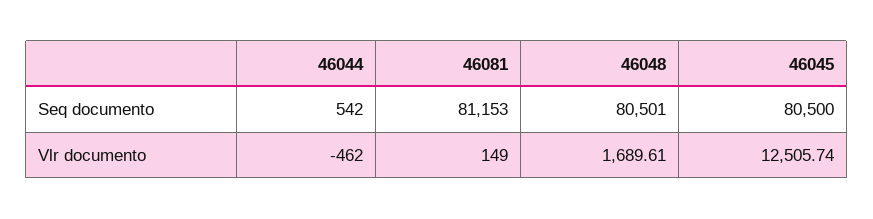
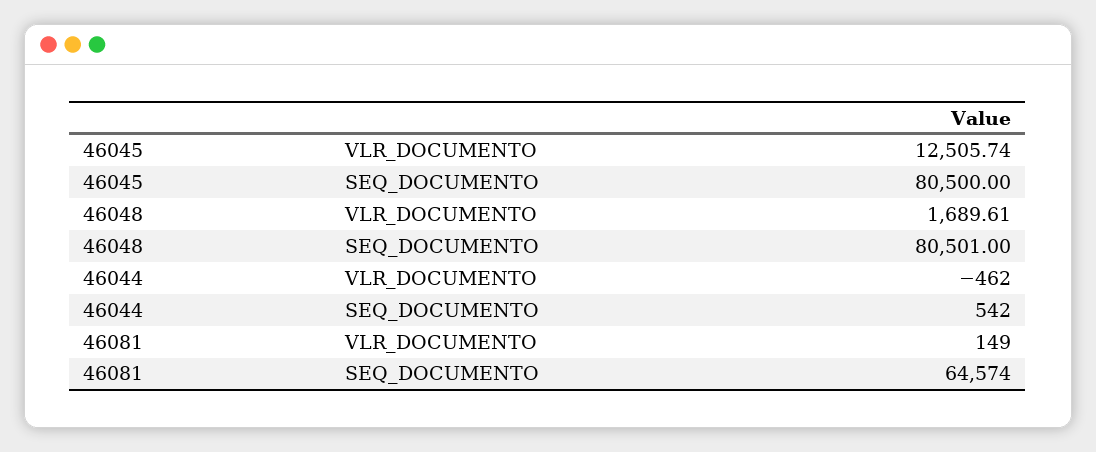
  {
    "46044": {
      "Seq documento": 542,
      "Vlr documento": -462
    },
    "46081": {
-     "Seq documento": 81153,
+     "Seq documento": 64574,
      "Vlr documento": 149
    },
    "46048": {
      "Seq documento": 80501,
      "Vlr documento": 1689.61
    },
    "46045": {
      "Seq documento": 80500,
      "Vlr documento": 12505.74
    }
  }

